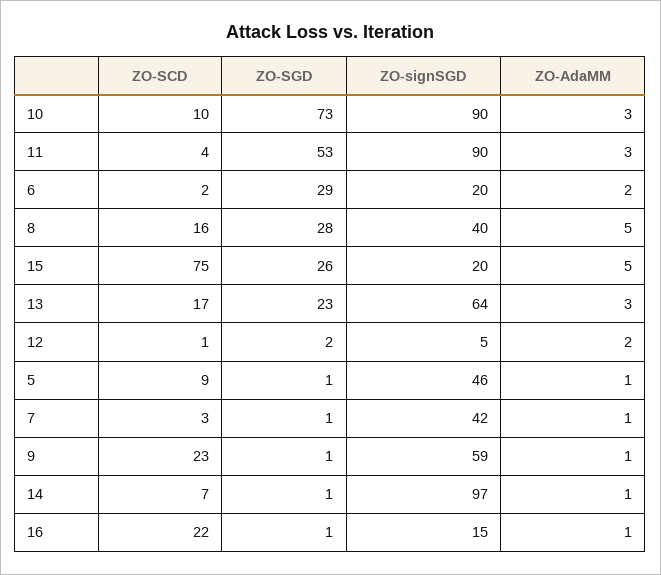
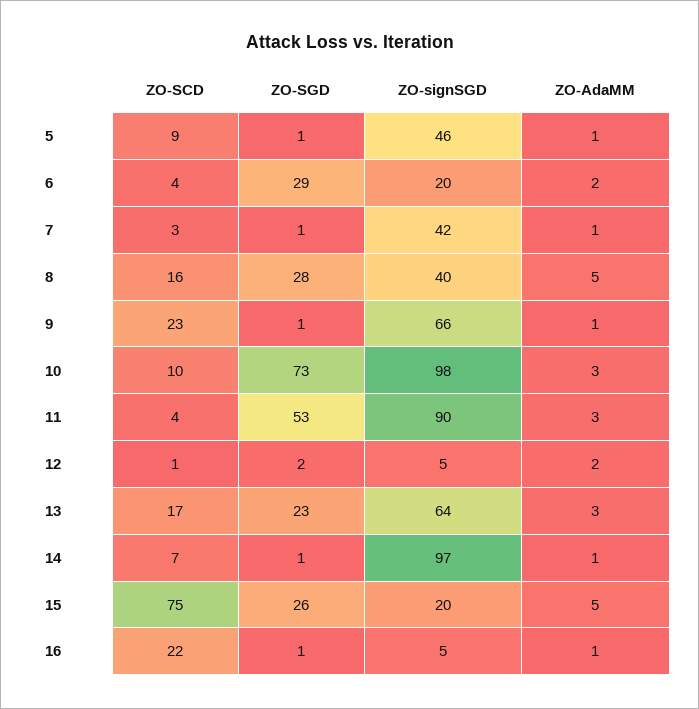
  {
    "ZO-SCD": {
      "10": 10,
      "11": 4,
-     "6": 2,
+     "6": 4,
      "8": 16,
      "15": 75,
      "13": 17,
      "12": 1,
      "5": 9,
      "7": 3,
      "9": 23,
      "14": 7,
      "16": 22
    },
    "ZO-SGD": {
      "10": 73,
      "11": 53,
      "6": 29,
      "8": 28,
      "15": 26,
      "13": 23,
      "12": 2,
      "5": 1,
      "7": 1,
      "9": 1,
      "14": 1,
      "16": 1
    },
    "ZO-signSGD": {
-     "10": 90,
+     "10": 98,
      "11": 90,
      "6": 20,
      "8": 40,
      "15": 20,
      "13": 64,
      "12": 5,
      "5": 46,
      "7": 42,
-     "9": 59,
+     "9": 66,
      "14": 97,
-     "16": 15
+     "16": 5
    },
    "ZO-AdaMM": {
      "10": 3,
      "11": 3,
      "6": 2,
      "8": 5,
      "15": 5,
      "13": 3,
      "12": 2,
      "5": 1,
      "7": 1,
      "9": 1,
      "14": 1,
      "16": 1
    }
  }

